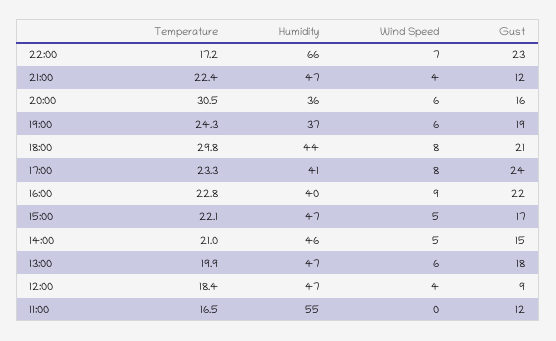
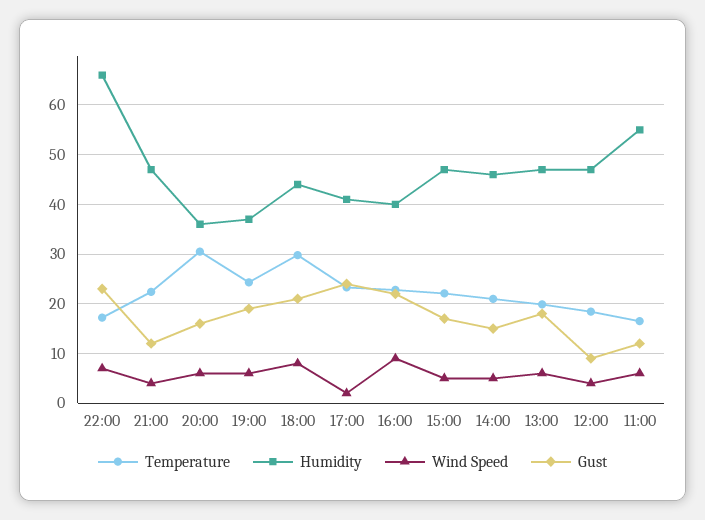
  {
    "Temperature": {
      "22:00": 17.2,
      "21:00": 22.4,
      "20:00": 30.5,
      "19:00": 24.3,
      "18:00": 29.8,
      "17:00": 23.3,
      "16:00": 22.8,
      "15:00": 22.1,
      "14:00": 21,
      "13:00": 19.9,
      "12:00": 18.4,
      "11:00": 16.5
    },
    "Humidity": {
      "22:00": 66,
      "21:00": 47,
      "20:00": 36,
      "19:00": 37,
      "18:00": 44,
      "17:00": 41,
      "16:00": 40,
      "15:00": 47,
      "14:00": 46,
      "13:00": 47,
      "12:00": 47,
      "11:00": 55
    },
    "Wind Speed": {
      "22:00": 7,
      "21:00": 4,
      "20:00": 6,
      "19:00": 6,
      "18:00": 8,
-     "17:00": 8,
+     "17:00": 2,
      "16:00": 9,
      "15:00": 5,
      "14:00": 5,
      "13:00": 6,
      "12:00": 4,
-     "11:00": 0
+     "11:00": 6
    },
    "Gust": {
      "22:00": 23,
      "21:00": 12,
      "20:00": 16,
      "19:00": 19,
      "18:00": 21,
      "17:00": 24,
      "16:00": 22,
      "15:00": 17,
      "14:00": 15,
      "13:00": 18,
      "12:00": 9,
      "11:00": 12
    }
  }

